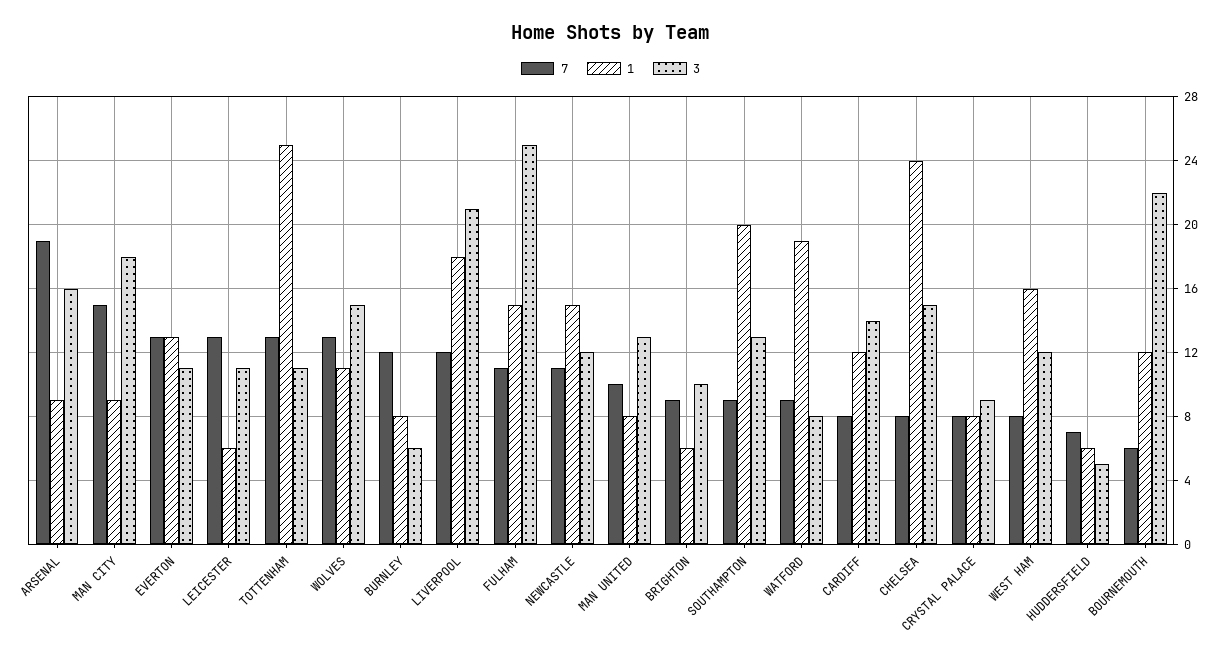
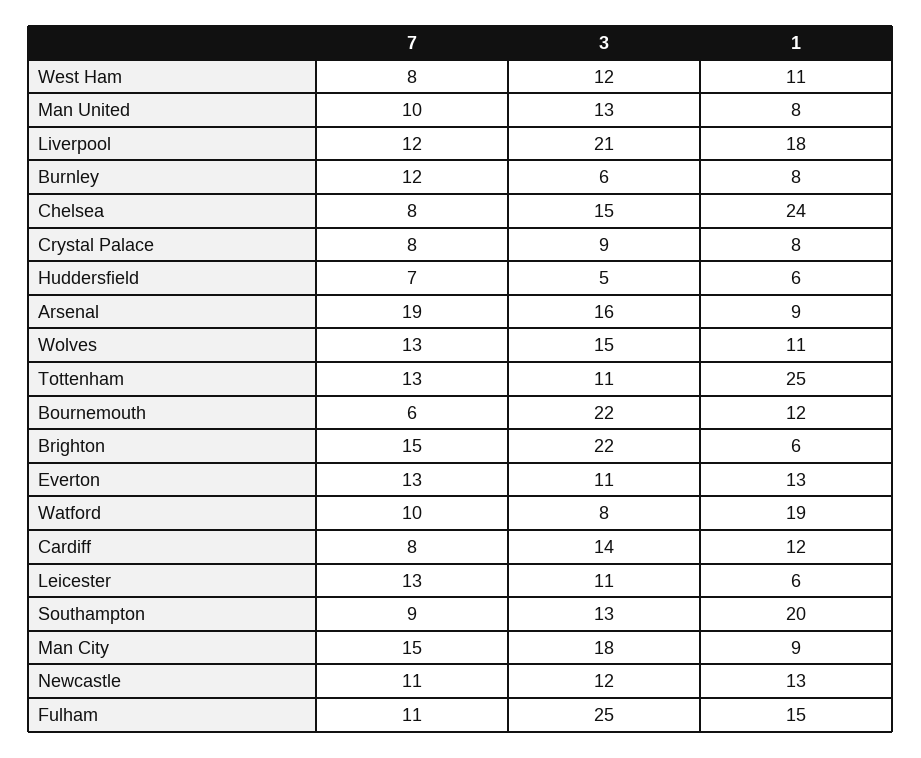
  {
    "7": {
      "ARSENAL": 19,
      "MAN CITY": 15,
      "EVERTON": 13,
      "LEICESTER": 13,
      "TOTTENHAM": 13,
      "WOLVES": 13,
      "BURNLEY": 12,
      "LIVERPOOL": 12,
      "FULHAM": 11,
      "NEWCASTLE": 11,
      "MAN UNITED": 10,
-     "BRIGHTON": 9,
+     "BRIGHTON": 15,
      "SOUTHAMPTON": 9,
-     "WATFORD": 9,
+     "WATFORD": 10,
      "CARDIFF": 8,
      "CHELSEA": 8,
      "CRYSTAL PALACE": 8,
      "WEST HAM": 8,
      "HUDDERSFIELD": 7,
      "BOURNEMOUTH": 6
    },
    "1": {
      "ARSENAL": 9,
      "MAN CITY": 9,
      "EVERTON": 13,
      "LEICESTER": 6,
      "TOTTENHAM": 25,
      "WOLVES": 11,
      "BURNLEY": 8,
      "LIVERPOOL": 18,
      "FULHAM": 15,
-     "NEWCASTLE": 15,
+     "NEWCASTLE": 13,
      "MAN UNITED": 8,
      "BRIGHTON": 6,
      "SOUTHAMPTON": 20,
      "WATFORD": 19,
      "CARDIFF": 12,
      "CHELSEA": 24,
      "CRYSTAL PALACE": 8,
-     "WEST HAM": 16,
+     "WEST HAM": 11,
      "HUDDERSFIELD": 6,
      "BOURNEMOUTH": 12
    },
    "3": {
      "ARSENAL": 16,
      "MAN CITY": 18,
      "EVERTON": 11,
      "LEICESTER": 11,
      "TOTTENHAM": 11,
      "WOLVES": 15,
      "BURNLEY": 6,
      "LIVERPOOL": 21,
      "FULHAM": 25,
      "NEWCASTLE": 12,
      "MAN UNITED": 13,
-     "BRIGHTON": 10,
+     "BRIGHTON": 22,
      "SOUTHAMPTON": 13,
      "WATFORD": 8,
      "CARDIFF": 14,
      "CHELSEA": 15,
      "CRYSTAL PALACE": 9,
      "WEST HAM": 12,
      "HUDDERSFIELD": 5,
      "BOURNEMOUTH": 22
    }
  }

